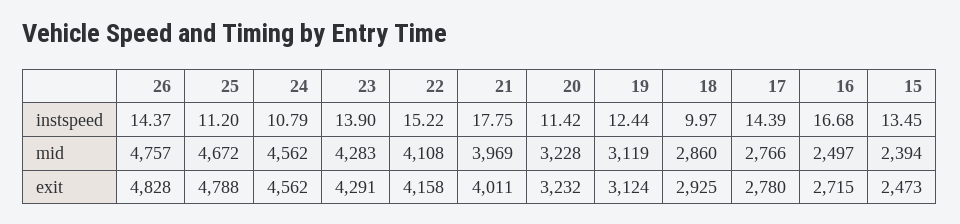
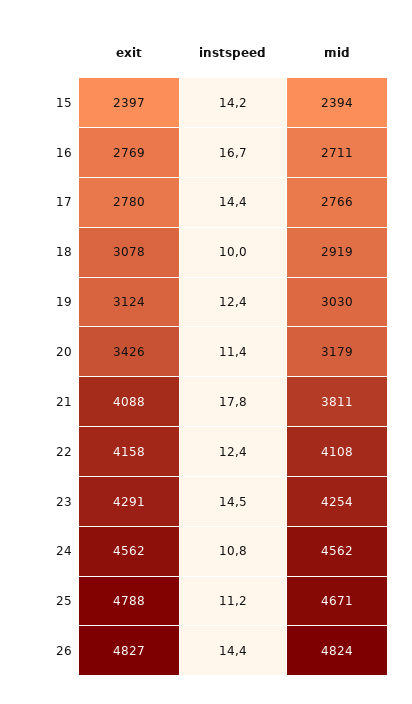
  {
    "26": {
      "instspeed": 14.37,
-     "mid": 4757,
+     "mid": 4824,
-     "exit": 4828
+     "exit": 4827
    },
    "25": {
      "instspeed": 11.2,
-     "mid": 4672,
+     "mid": 4671,
      "exit": 4788
    },
    "24": {
      "instspeed": 10.79,
      "mid": 4562,
      "exit": 4562
    },
    "23": {
-     "instspeed": 13.9,
+     "instspeed": 14.5,
-     "mid": 4283,
+     "mid": 4254,
      "exit": 4291
    },
    "22": {
-     "instspeed": 15.22,
+     "instspeed": 12.4,
      "mid": 4108,
      "exit": 4158
    },
    "21": {
      "instspeed": 17.75,
-     "mid": 3969,
+     "mid": 3811,
-     "exit": 4011
+     "exit": 4088
    },
    "20": {
      "instspeed": 11.42,
-     "mid": 3228,
+     "mid": 3179,
-     "exit": 3232
+     "exit": 3426
    },
    "19": {
      "instspeed": 12.44,
-     "mid": 3119,
+     "mid": 3030,
      "exit": 3124
    },
    "18": {
      "instspeed": 9.97,
-     "mid": 2860,
+     "mid": 2919,
-     "exit": 2925
+     "exit": 3078
    },
    "17": {
      "instspeed": 14.39,
      "mid": 2766,
      "exit": 2780
    },
    "16": {
      "instspeed": 16.68,
-     "mid": 2497,
+     "mid": 2711,
-     "exit": 2715
+     "exit": 2769
    },
    "15": {
-     "instspeed": 13.45,
+     "instspeed": 14.2,
      "mid": 2394,
-     "exit": 2473
+     "exit": 2397
    }
  }

